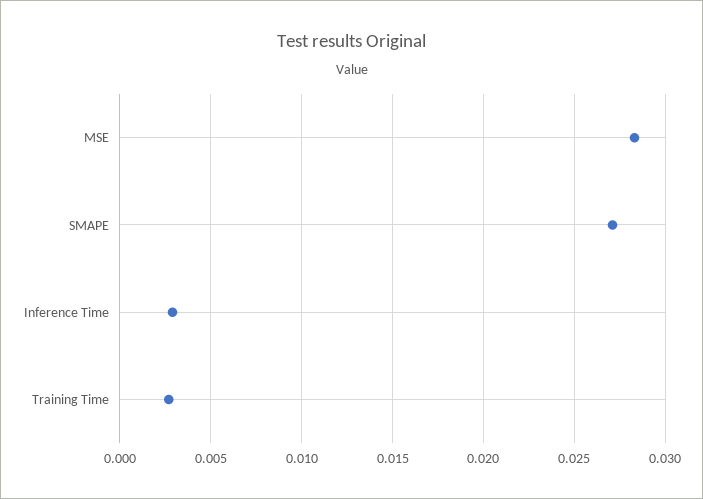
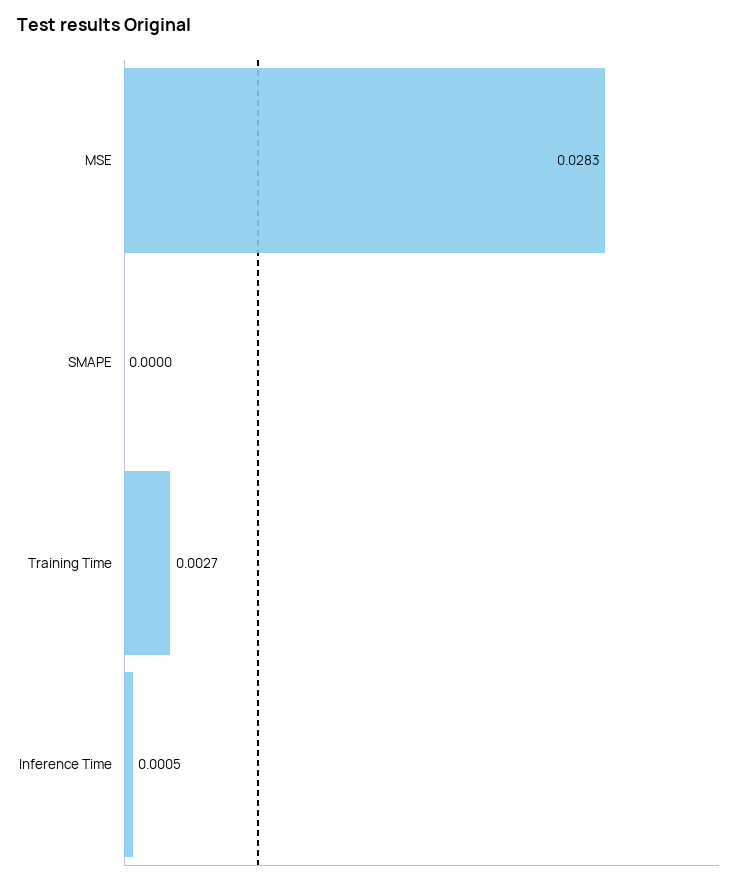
  {
    "MSE": 0.0283,
-   "SMAPE": 0.027,
+   "SMAPE": 0,
-   "Inference Time": 0.003,
+   "Inference Time": 0.0005,
    "Training Time": 0.0027
  }

